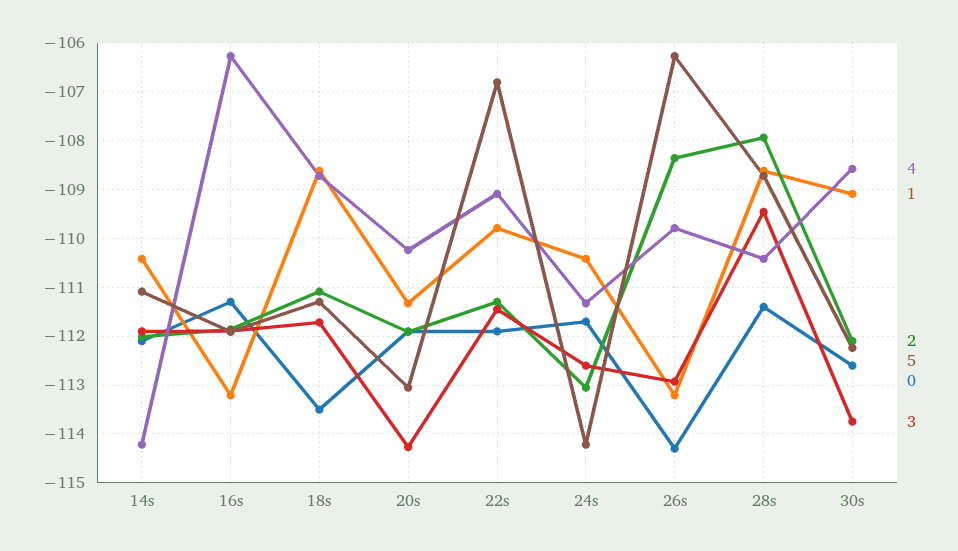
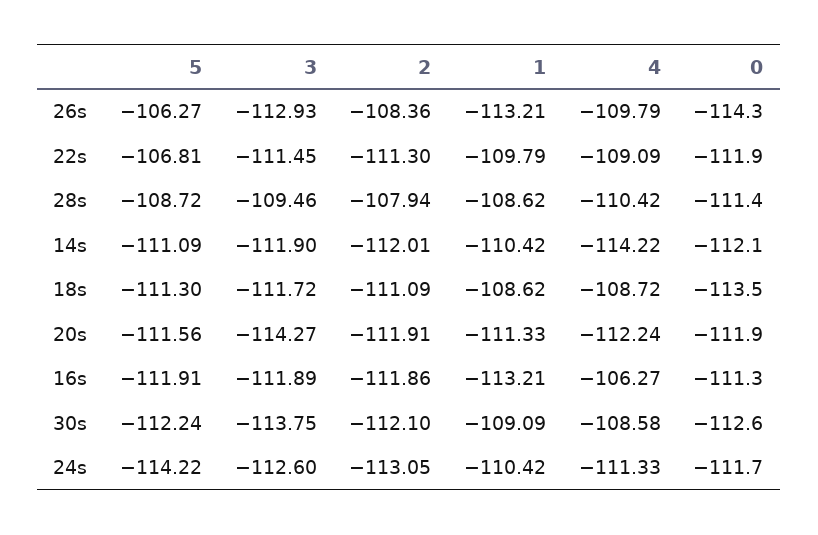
  {
    "4": {
      "14s": -114.22,
      "16s": -106.27,
      "18s": -108.72,
-     "20s": -110.2,
+     "20s": -112.24,
      "22s": -109.09,
      "24s": -111.33,
      "26s": -109.79,
      "28s": -110.42,
      "30s": -108.58
    },
    "1": {
      "14s": -110.42,
      "16s": -113.21,
      "18s": -108.62,
      "20s": -111.33,
      "22s": -109.79,
      "24s": -110.42,
      "26s": -113.21,
      "28s": -108.62,
      "30s": -109.09
    },
    "2": {
      "14s": -112.01,
      "16s": -111.86,
      "18s": -111.09,
      "20s": -111.91,
      "22s": -111.3,
      "24s": -113.05,
      "26s": -108.36,
      "28s": -107.94,
      "30s": -112.1
    },
    "5": {
      "14s": -111.09,
      "16s": -111.91,
      "18s": -111.3,
-     "20s": -113,
+     "20s": -111.56,
      "22s": -106.81,
      "24s": -114.22,
      "26s": -106.27,
      "28s": -108.72,
      "30s": -112.24
    },
    "0": {
      "14s": -112.1,
      "16s": -111.3,
      "18s": -113.5,
      "20s": -111.9,
      "22s": -111.9,
      "24s": -111.7,
      "26s": -114.3,
      "28s": -111.4,
      "30s": -112.6
    },
    "3": {
      "14s": -111.9,
      "16s": -111.89,
      "18s": -111.72,
      "20s": -114.27,
      "22s": -111.45,
      "24s": -112.6,
      "26s": -112.93,
      "28s": -109.46,
      "30s": -113.75
    }
  }

